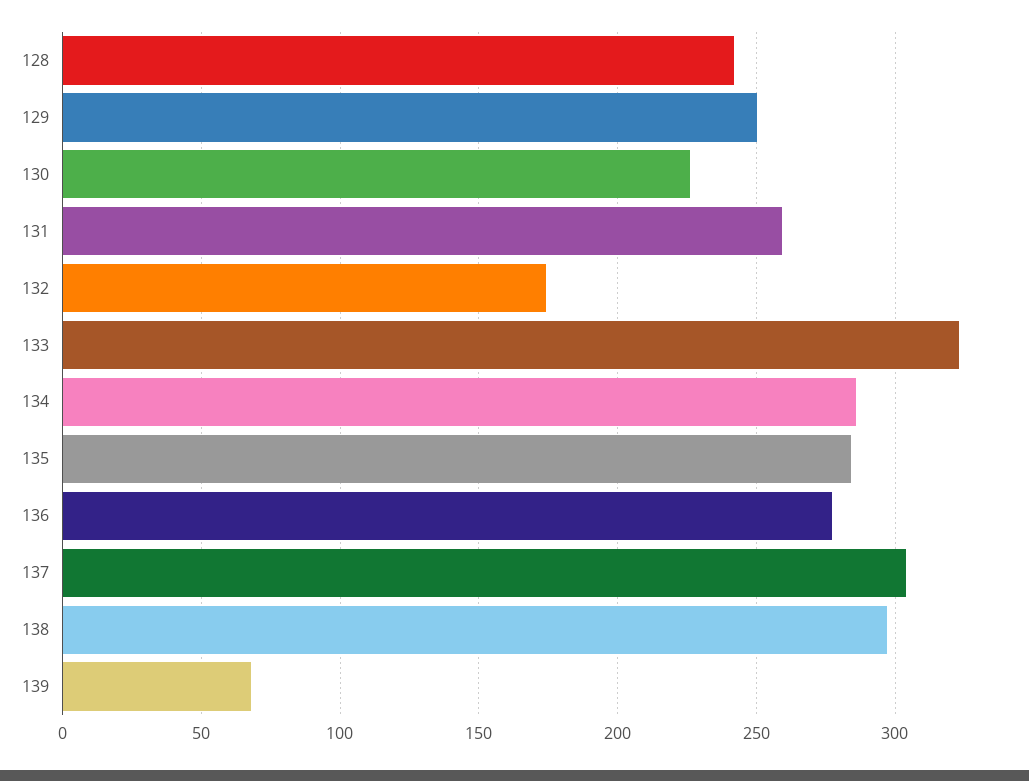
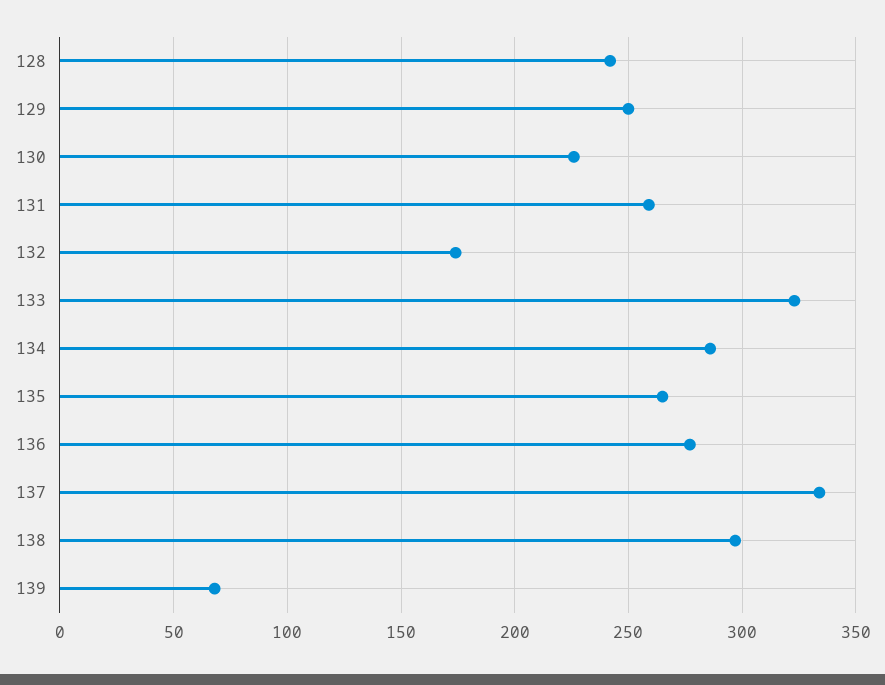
  {
    "128": 240,
    "129": 250,
    "130": 225,
    "131": 260,
    "132": 175,
    "133": 325,
    "134": 285,
-   "135": 285,
+   "135": 265,
    "136": 275,
-   "137": 305,
+   "137": 335,
    "138": 295,
    "139": 70
  }

